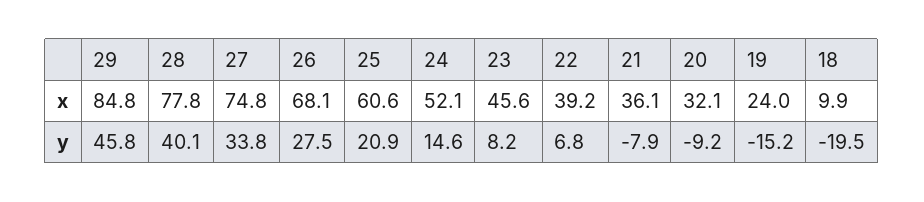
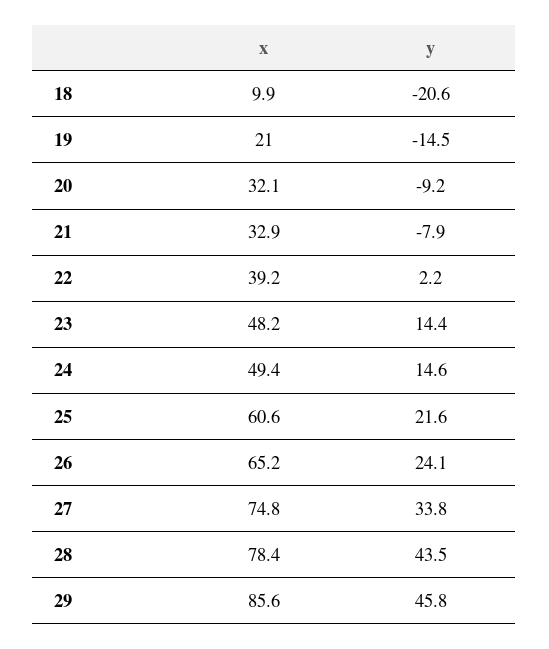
  {
    "29": {
-     "x": 84.8,
+     "x": 85.6,
      "y": 45.8
    },
    "28": {
-     "x": 77.8,
+     "x": 78.4,
-     "y": 40.1
+     "y": 43.5
    },
    "27": {
      "x": 74.8,
      "y": 33.8
    },
    "26": {
-     "x": 68.1,
+     "x": 65.2,
-     "y": 27.5
+     "y": 24.1
    },
    "25": {
      "x": 60.6,
-     "y": 20.9
+     "y": 21.6
    },
    "24": {
-     "x": 52.1,
+     "x": 49.4,
      "y": 14.6
    },
    "23": {
-     "x": 45.6,
+     "x": 48.2,
-     "y": 8.2
+     "y": 14.4
    },
    "22": {
      "x": 39.2,
-     "y": 6.8
+     "y": 2.2
    },
    "21": {
-     "x": 36.1,
+     "x": 32.9,
      "y": -7.9
    },
    "20": {
      "x": 32.1,
      "y": -9.2
    },
    "19": {
-     "x": 24,
+     "x": 21,
-     "y": -15.2
+     "y": -14.5
    },
    "18": {
      "x": 9.9,
-     "y": -19.5
+     "y": -20.6
    }
  }

